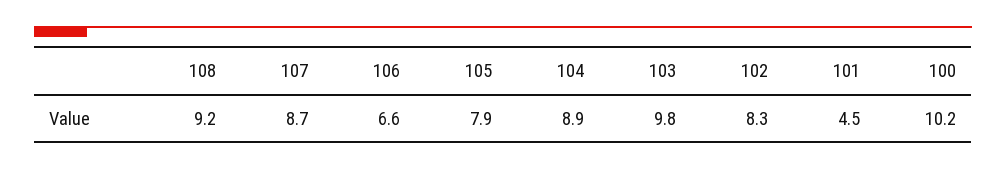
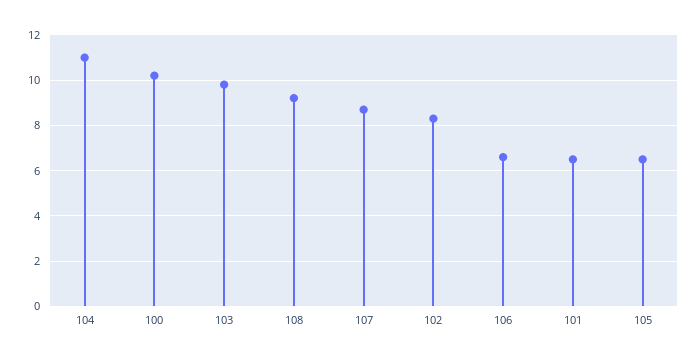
  {
    "108": 9.2,
    "107": 8.7,
    "106": 6.6,
-   "105": 7.9,
+   "105": 6.5,
-   "104": 8.9,
+   "104": 11,
    "103": 9.8,
    "102": 8.3,
-   "101": 4.5,
+   "101": 6.5,
    "100": 10.2
  }

